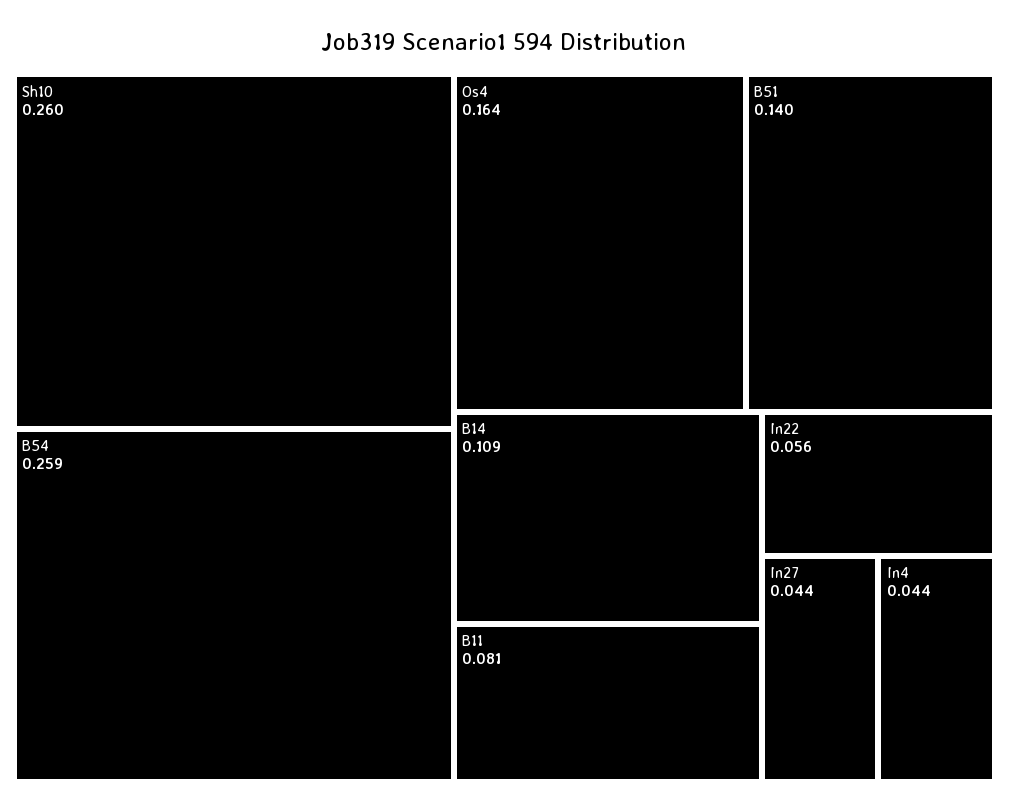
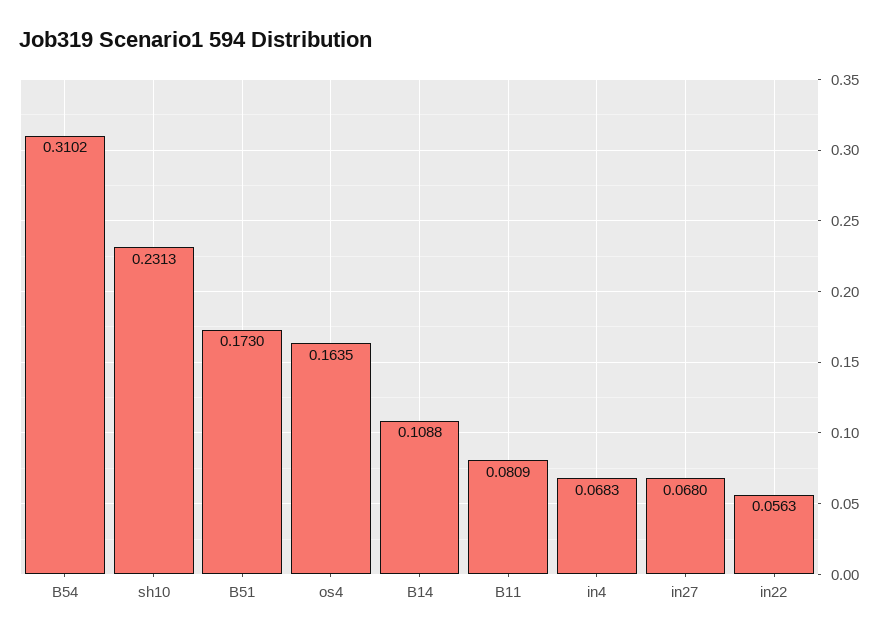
  {
-   "Sh10": 0.26,
+   "Sh10": 0.2313,
-   "B54": 0.259,
+   "B54": 0.3102,
    "Os4": 0.1635,
-   "B51": 0.14,
+   "B51": 0.173,
    "B14": 0.1088,
    "B11": 0.0809,
    "In22": 0.0563,
-   "In27": 0.044,
+   "In27": 0.068,
-   "In4": 0.044
+   "In4": 0.0683
  }

